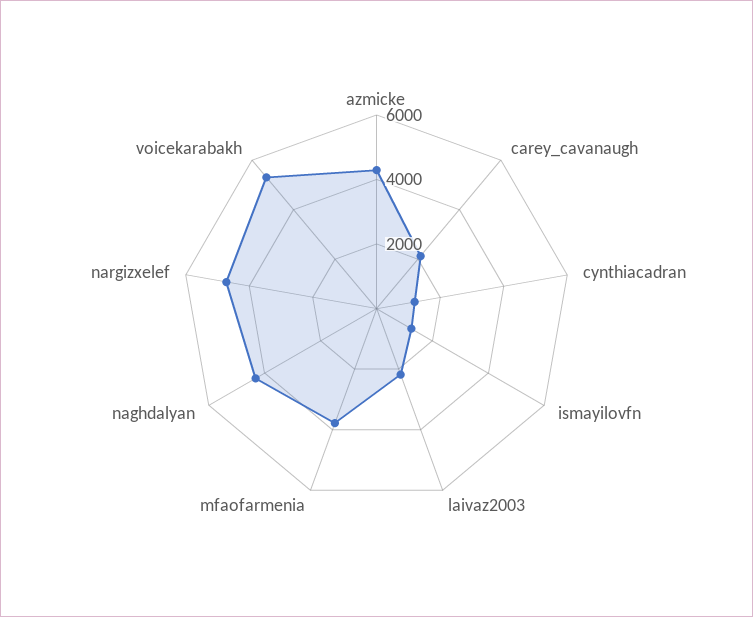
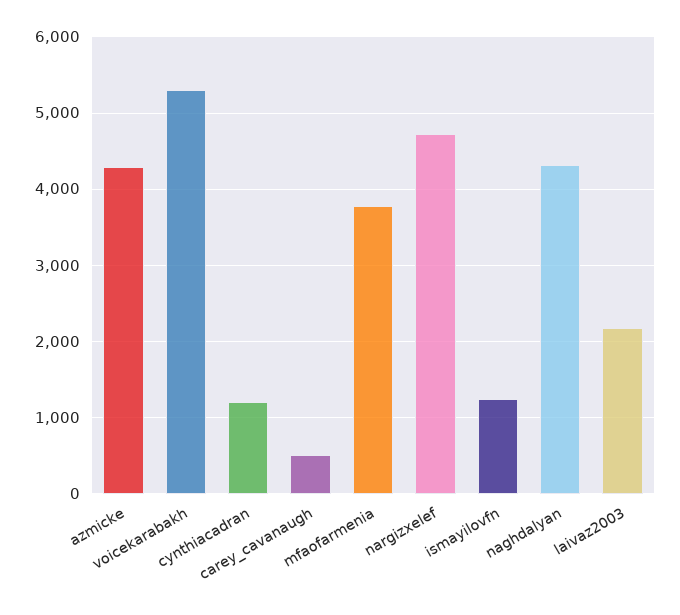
  {
    "azmicke": 4300,
-   "carey_cavanaugh": 2000,
+   "carey_cavanaugh": 500,
    "cynthiacadran": 1200,
    "ismayilovfn": 1200,
    "laivaz2003": 2200,
    "mfaofarmenia": 3800,
    "naghdalyan": 4300,
    "nargizxelef": 4700,
    "voicekarabakh": 5300
  }

